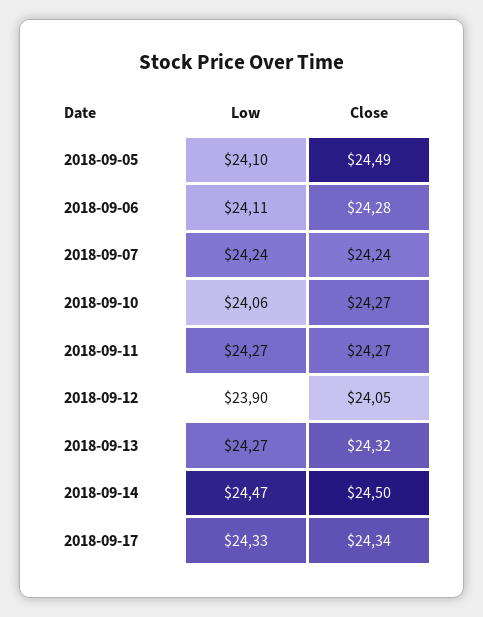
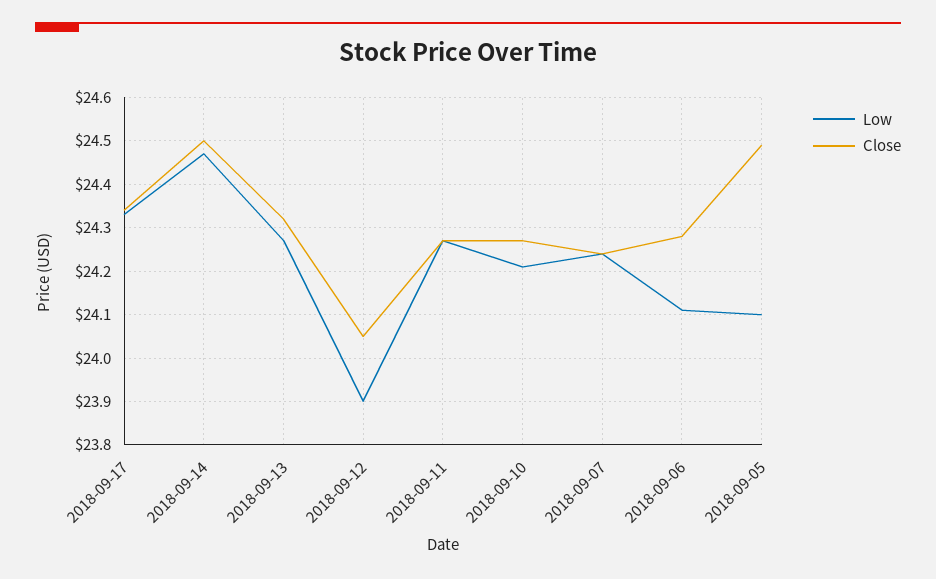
  {
    "Low": {
      "2018-09-05": 24.1,
      "2018-09-06": 24.11,
      "2018-09-07": 24.24,
-     "2018-09-10": 24.06,
+     "2018-09-10": 24.2,
      "2018-09-11": 24.27,
      "2018-09-12": 23.9,
      "2018-09-13": 24.27,
      "2018-09-14": 24.47,
      "2018-09-17": 24.33
    },
    "Close": {
      "2018-09-05": 24.49,
      "2018-09-06": 24.28,
      "2018-09-07": 24.24,
      "2018-09-10": 24.27,
      "2018-09-11": 24.27,
      "2018-09-12": 24.05,
      "2018-09-13": 24.32,
      "2018-09-14": 24.5,
      "2018-09-17": 24.34
    }
  }

